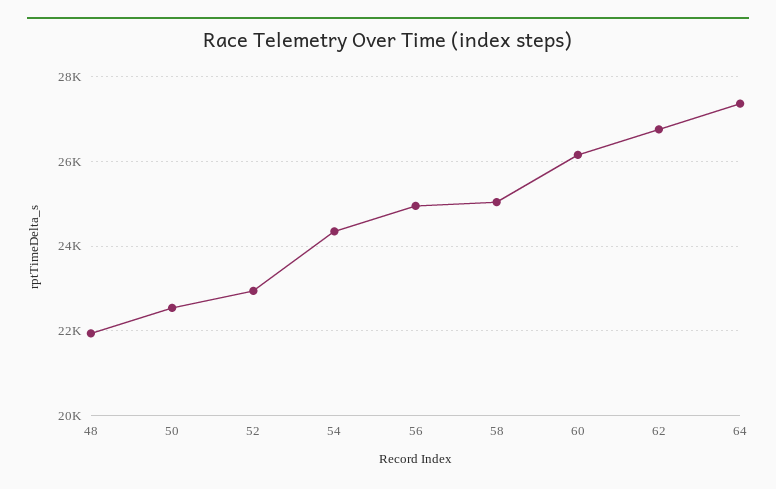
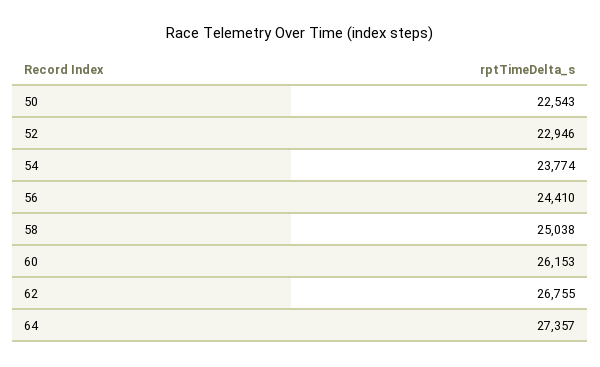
  {
-   "48": 22000,
    "50": 22543,
    "52": 22946,
-   "54": 24400,
+   "54": 23774,
-   "56": 25000,
+   "56": 24410,
    "58": 25038,
    "60": 26153,
    "62": 26755,
    "64": 27357
  }

